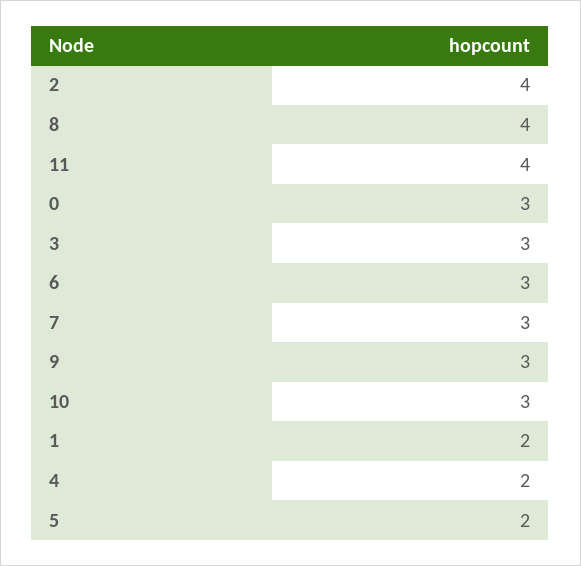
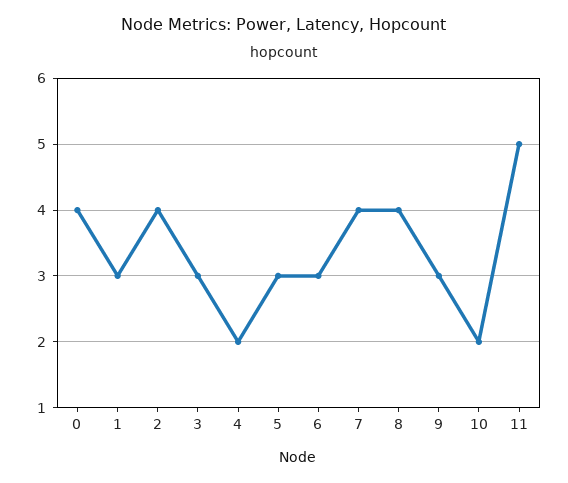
  {
    "2": 4,
    "8": 4,
-   "11": 4,
+   "11": 5,
-   "0": 3,
+   "0": 4,
    "3": 3,
    "6": 3,
-   "7": 3,
+   "7": 4,
    "9": 3,
-   "10": 3,
+   "10": 2,
-   "1": 2,
+   "1": 3,
    "4": 2,
-   "5": 2
+   "5": 3
  }

